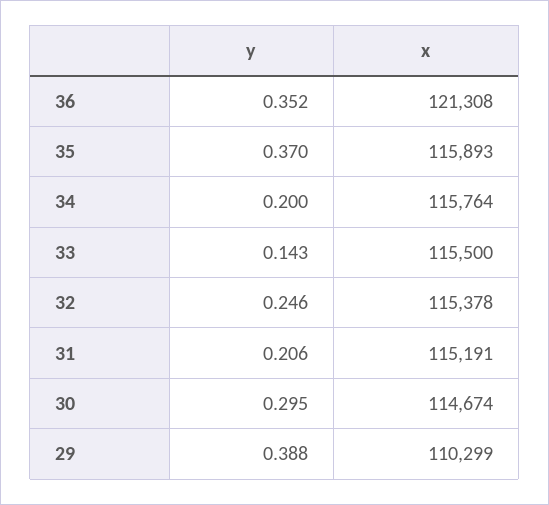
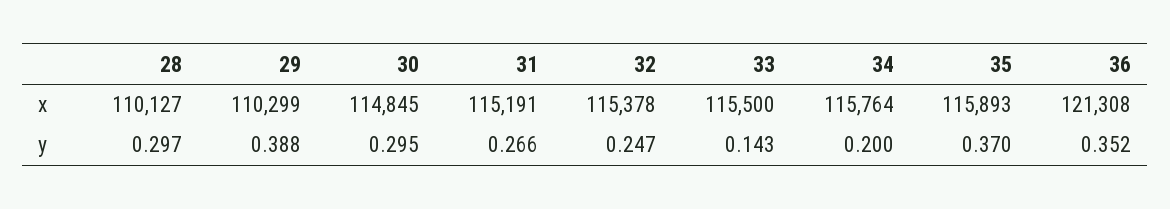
  {
    "y": {
      "36": 0.352,
      "35": 0.37,
      "34": 0.2,
      "33": 0.143,
-     "32": 0.246,
+     "32": 0.247,
-     "31": 0.206,
+     "31": 0.266,
      "30": 0.295,
-     "29": 0.388
+     "29": 0.388,
+     "28": 0.297
    },
    "x": {
      "36": 121308,
      "35": 115893,
      "34": 115764,
      "33": 115500,
      "32": 115378,
      "31": 115191,
-     "30": 114674,
+     "30": 114845,
-     "29": 110299
+     "29": 110299,
+     "28": 110127
    }
  }

